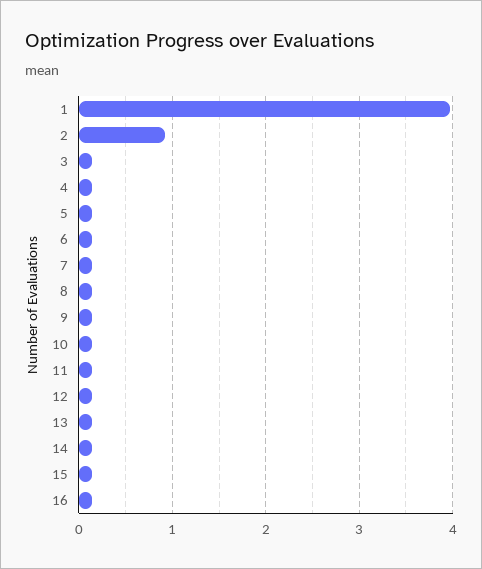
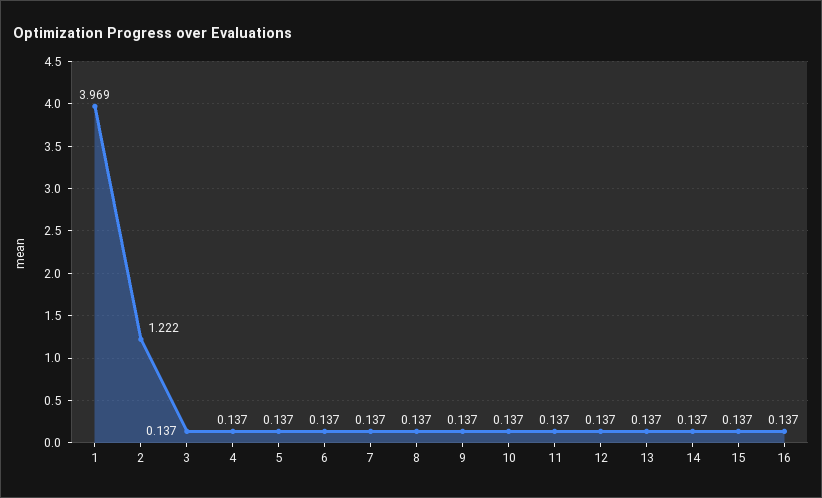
  {
    "1": 3.969,
-   "2": 0.9,
+   "2": 1.222,
    "3": 0.137,
    "4": 0.137,
    "5": 0.137,
    "6": 0.137,
    "7": 0.137,
    "8": 0.137,
    "9": 0.137,
    "10": 0.137,
    "11": 0.137,
    "12": 0.137,
    "13": 0.137,
    "14": 0.137,
    "15": 0.137,
    "16": 0.137
  }

